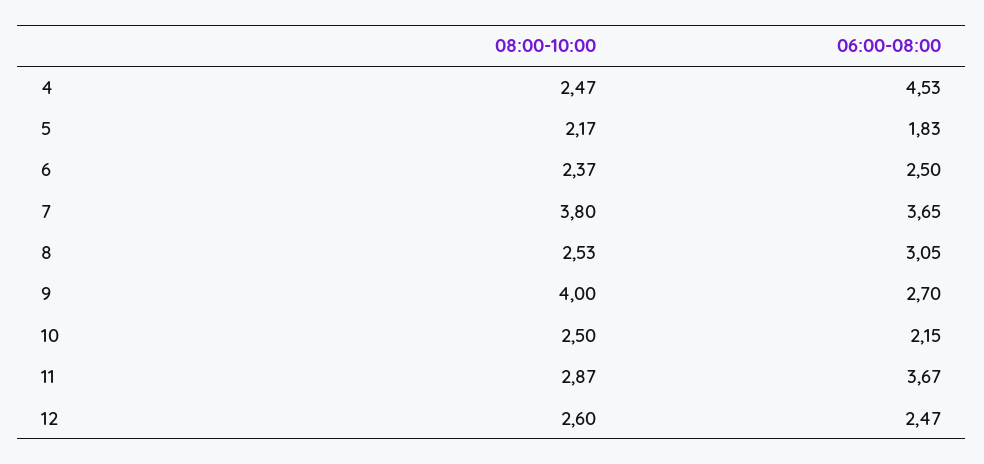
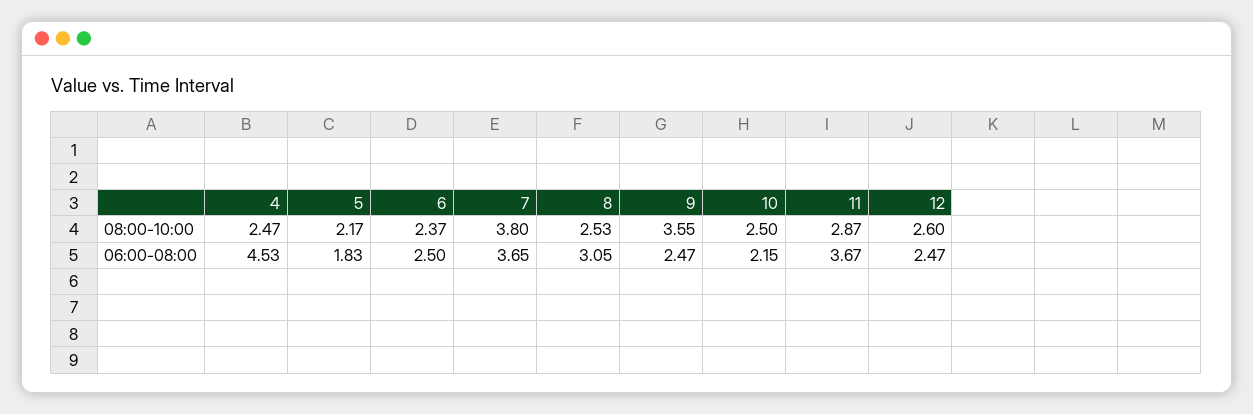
  {
    "08:00-10:00": {
      "4": 2.47,
      "5": 2.17,
      "6": 2.37,
      "7": 3.8,
      "8": 2.53,
-     "9": 4,
+     "9": 3.55,
      "10": 2.5,
      "11": 2.87,
      "12": 2.6
    },
    "06:00-08:00": {
      "4": 4.53,
      "5": 1.83,
      "6": 2.5,
      "7": 3.65,
      "8": 3.05,
-     "9": 2.7,
+     "9": 2.47,
      "10": 2.15,
      "11": 3.67,
      "12": 2.47
    }
  }

